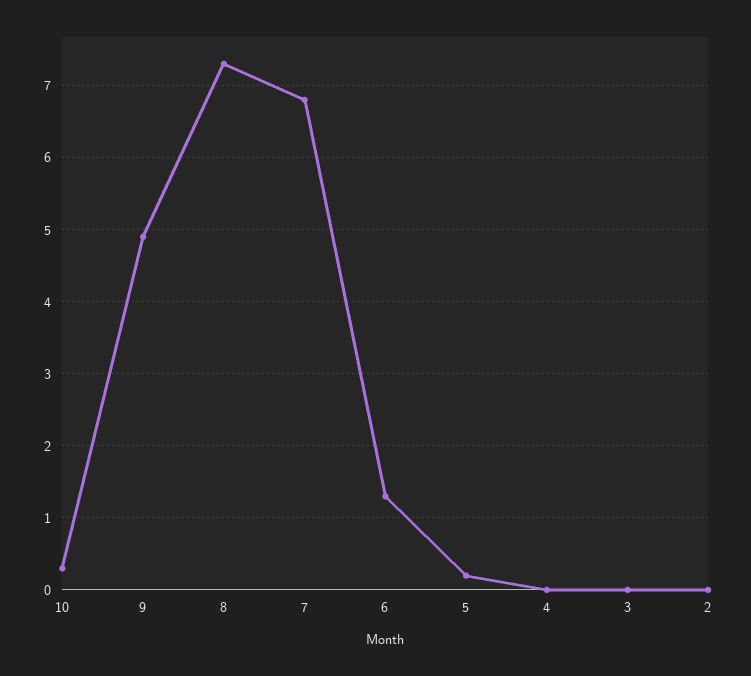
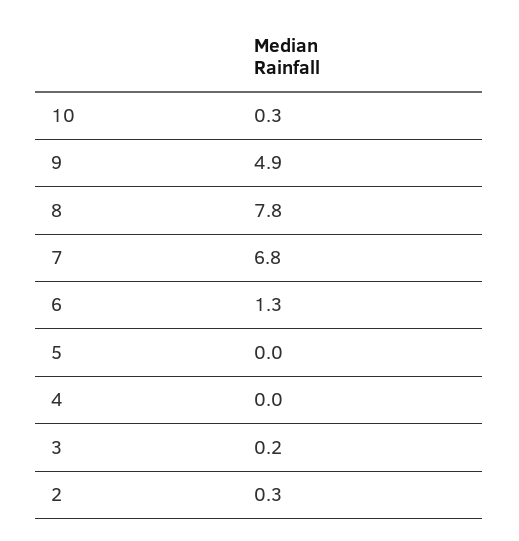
  {
    "10": 0.3,
    "9": 4.9,
-   "8": 7.3,
+   "8": 7.8,
    "7": 6.8,
    "6": 1.3,
-   "5": 0.2,
+   "5": 0,
    "4": 0,
-   "3": 0,
+   "3": 0.2,
-   "2": 0
+   "2": 0.3
  }

